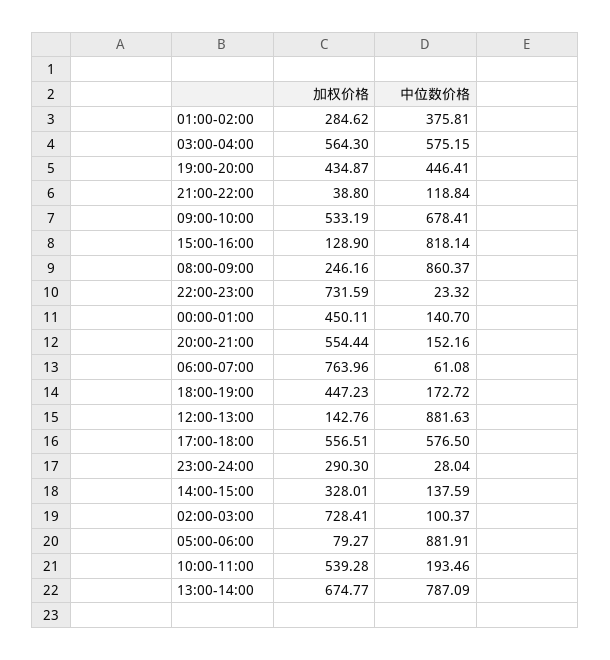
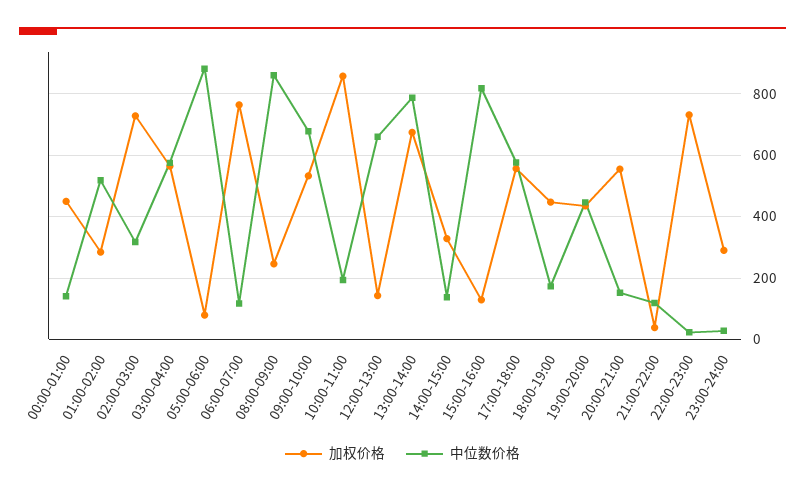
  {
    "加权价格": {
      "01:00-02:00": 284.62,
      "03:00-04:00": 564.3,
      "19:00-20:00": 434.87,
      "21:00-22:00": 38.8,
      "09:00-10:00": 533.19,
      "15:00-16:00": 128.9,
      "08:00-09:00": 246.16,
      "22:00-23:00": 731.59,
      "00:00-01:00": 450.11,
      "20:00-21:00": 554.44,
      "06:00-07:00": 763.96,
      "18:00-19:00": 447.23,
      "12:00-13:00": 142.76,
      "17:00-18:00": 556.51,
      "23:00-24:00": 290.3,
      "14:00-15:00": 328.01,
      "02:00-03:00": 728.41,
      "05:00-06:00": 79.27,
-     "10:00-11:00": 539.28,
+     "10:00-11:00": 860,
      "13:00-14:00": 674.77
    },
    "中位数价格": {
-     "01:00-02:00": 375.81,
+     "01:00-02:00": 520,
      "03:00-04:00": 575.15,
      "19:00-20:00": 446.41,
      "21:00-22:00": 118.84,
      "09:00-10:00": 678.41,
      "15:00-16:00": 818.14,
      "08:00-09:00": 860.37,
      "22:00-23:00": 23.32,
      "00:00-01:00": 140.7,
      "20:00-21:00": 152.16,
-     "06:00-07:00": 61.08,
+     "06:00-07:00": 120,
      "18:00-19:00": 172.72,
-     "12:00-13:00": 881.63,
+     "12:00-13:00": 660,
      "17:00-18:00": 576.5,
      "23:00-24:00": 28.04,
      "14:00-15:00": 137.59,
-     "02:00-03:00": 100.37,
+     "02:00-03:00": 320,
      "05:00-06:00": 881.91,
      "10:00-11:00": 193.46,
      "13:00-14:00": 787.09
    }
  }

